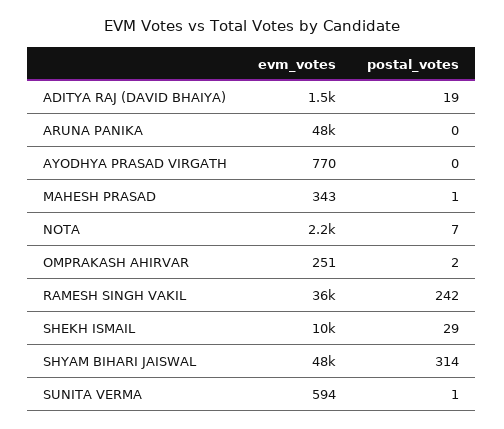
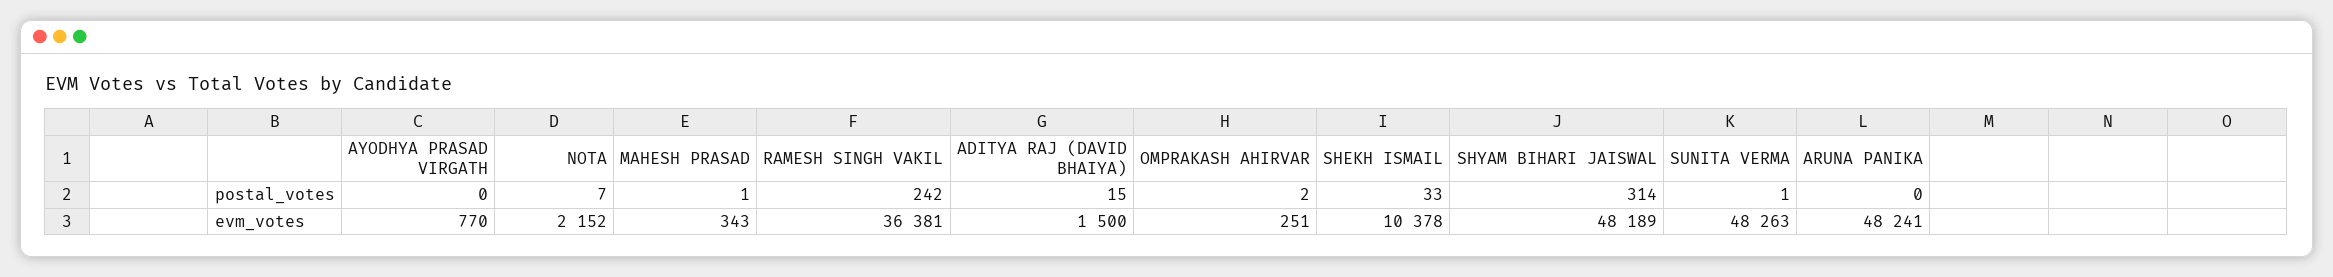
  {
    "evm_votes": {
      "ADITYA RAJ (DAVID BHAIYA)": 1500,
      "ARUNA PANIKA": 48241,
      "AYODHYA PRASAD VIRGATH": 770,
      "MAHESH PRASAD": 343,
      "NOTA": 2152,
      "OMPRAKASH AHIRVAR": 251,
      "RAMESH SINGH VAKIL": 36381,
      "SHEKH ISMAIL": 10378,
      "SHYAM BIHARI JAISWAL": 48189,
-     "SUNITA VERMA": 594
+     "SUNITA VERMA": 48263
    },
    "postal_votes": {
-     "ADITYA RAJ (DAVID BHAIYA)": 19,
+     "ADITYA RAJ (DAVID BHAIYA)": 15,
      "ARUNA PANIKA": 0,
      "AYODHYA PRASAD VIRGATH": 0,
      "MAHESH PRASAD": 1,
      "NOTA": 7,
      "OMPRAKASH AHIRVAR": 2,
      "RAMESH SINGH VAKIL": 242,
-     "SHEKH ISMAIL": 29,
+     "SHEKH ISMAIL": 33,
      "SHYAM BIHARI JAISWAL": 314,
      "SUNITA VERMA": 1
    }
  }

